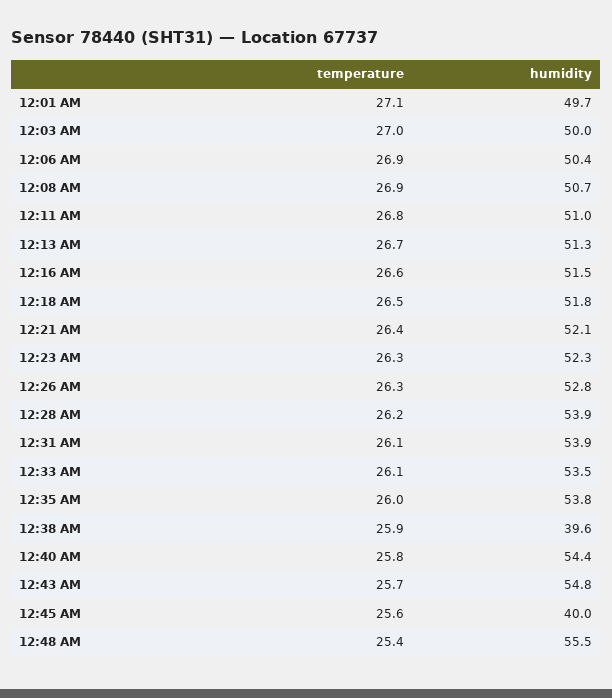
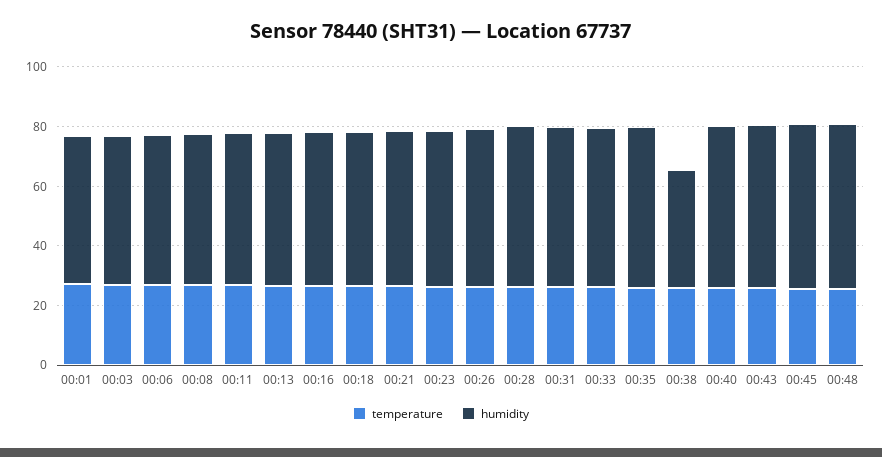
  {
    "temperature": {
      "12:01 AM": 27.1,
      "12:03 AM": 27,
      "12:06 AM": 26.9,
      "12:08 AM": 26.9,
      "12:11 AM": 26.8,
      "12:13 AM": 26.7,
      "12:16 AM": 26.6,
      "12:18 AM": 26.5,
      "12:21 AM": 26.4,
      "12:23 AM": 26.3,
      "12:26 AM": 26.3,
      "12:28 AM": 26.2,
      "12:31 AM": 26.1,
      "12:33 AM": 26.1,
      "12:35 AM": 26,
      "12:38 AM": 25.9,
      "12:40 AM": 25.8,
      "12:43 AM": 25.7,
      "12:45 AM": 25.6,
      "12:48 AM": 25.4
    },
    "humidity": {
      "12:01 AM": 49.7,
      "12:03 AM": 50,
      "12:06 AM": 50.4,
      "12:08 AM": 50.7,
      "12:11 AM": 51,
      "12:13 AM": 51.3,
      "12:16 AM": 51.5,
      "12:18 AM": 51.8,
      "12:21 AM": 52.1,
      "12:23 AM": 52.3,
      "12:26 AM": 52.8,
      "12:28 AM": 53.9,
      "12:31 AM": 53.9,
      "12:33 AM": 53.5,
      "12:35 AM": 53.8,
      "12:38 AM": 39.6,
      "12:40 AM": 54.4,
      "12:43 AM": 54.8,
-     "12:45 AM": 40,
+     "12:45 AM": 55,
      "12:48 AM": 55.5
    }
  }

